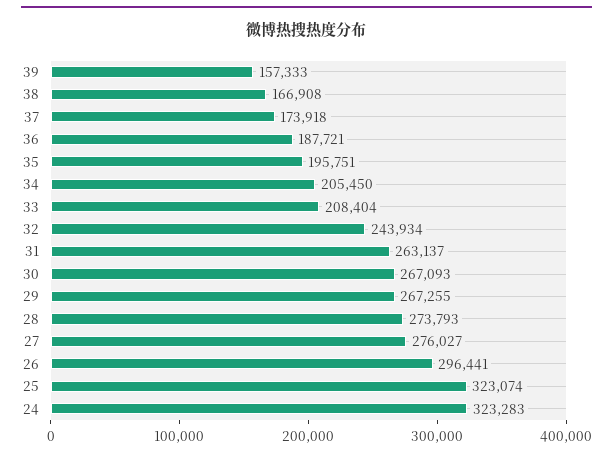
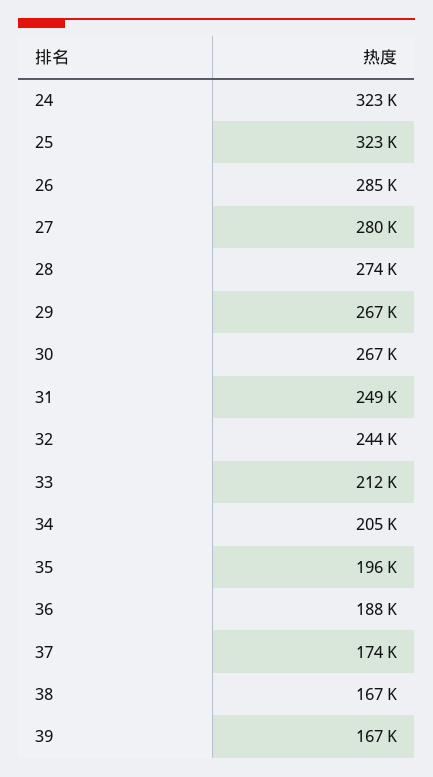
  {
-   "39": 157333,
+   "39": 167000,
    "38": 166908,
    "37": 173918,
    "36": 187721,
    "35": 195751,
    "34": 205450,
-   "33": 208404,
+   "33": 212000,
    "32": 243934,
-   "31": 263137,
+   "31": 249000,
    "30": 267093,
    "29": 267255,
    "28": 273793,
-   "27": 276027,
+   "27": 280000,
-   "26": 296441,
+   "26": 285000,
    "25": 323074,
    "24": 323283
  }

